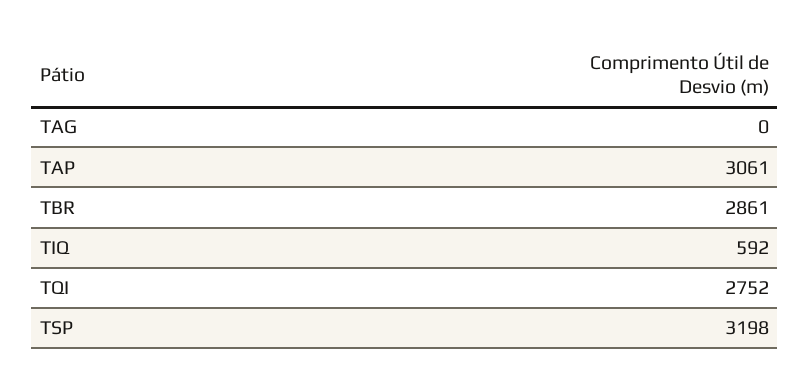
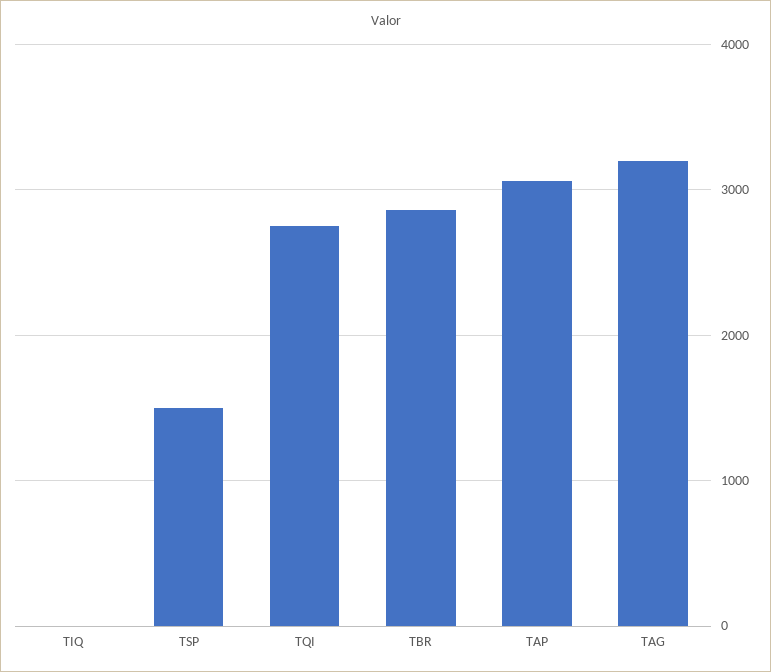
  {
-   "TAG": 0,
+   "TAG": 3200,
    "TAP": 3061,
    "TBR": 2861,
-   "TIQ": 592,
+   "TIQ": 0,
    "TQI": 2752,
-   "TSP": 3198
+   "TSP": 1500
  }

